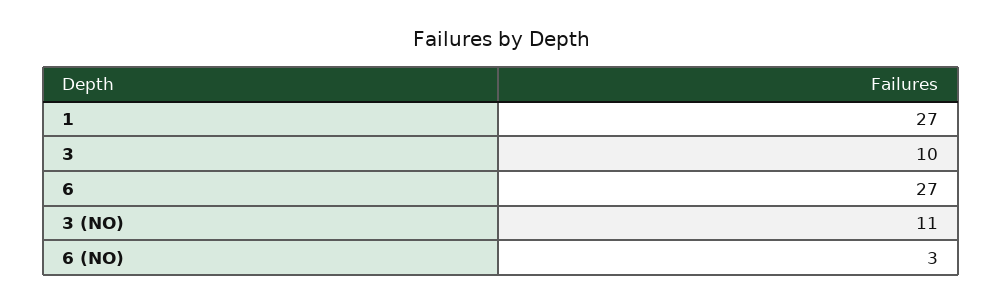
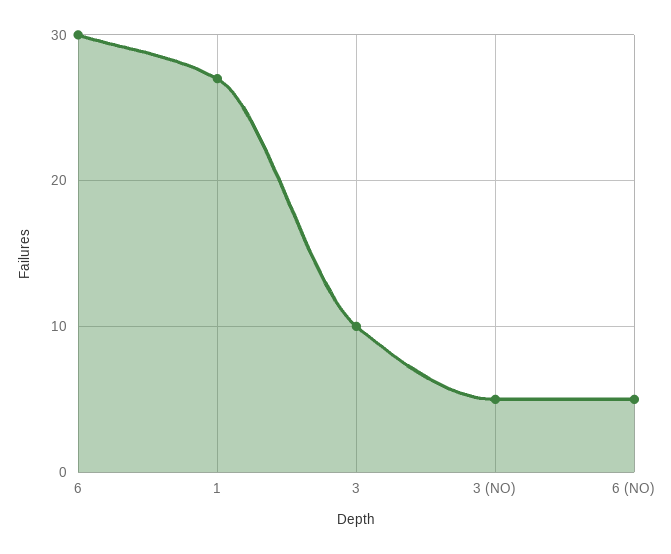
  {
    "1": 27,
    "3": 10,
-   "6": 27,
+   "6": 30,
-   "3 (NO)": 11,
+   "3 (NO)": 5,
-   "6 (NO)": 3
+   "6 (NO)": 5
  }

